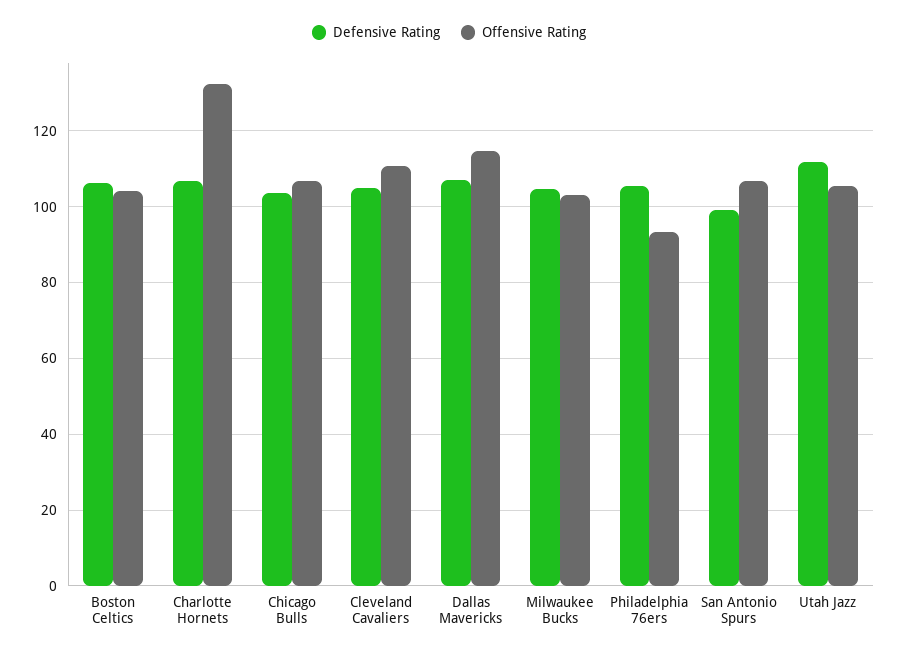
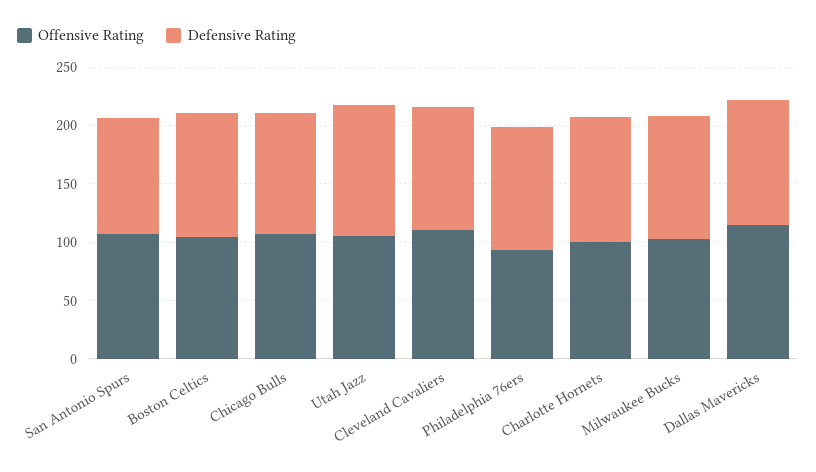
  {
    "Defensive Rating": {
      "Boston Celtics": 106,
      "Charlotte Hornets": 106,
      "Chicago Bulls": 104,
      "Cleveland Cavaliers": 106,
      "Dallas Mavericks": 108,
      "Milwaukee Bucks": 104,
      "Philadelphia 76ers": 106,
      "San Antonio Spurs": 100,
      "Utah Jazz": 112
    },
    "Offensive Rating": {
      "Boston Celtics": 104,
-     "Charlotte Hornets": 132,
+     "Charlotte Hornets": 100,
      "Chicago Bulls": 106,
      "Cleveland Cavaliers": 110,
      "Dallas Mavericks": 114,
      "Milwaukee Bucks": 104,
      "Philadelphia 76ers": 94,
      "San Antonio Spurs": 106,
      "Utah Jazz": 106
    }
  }

